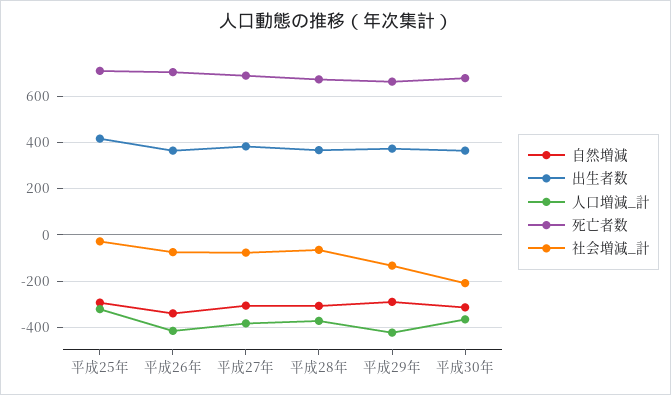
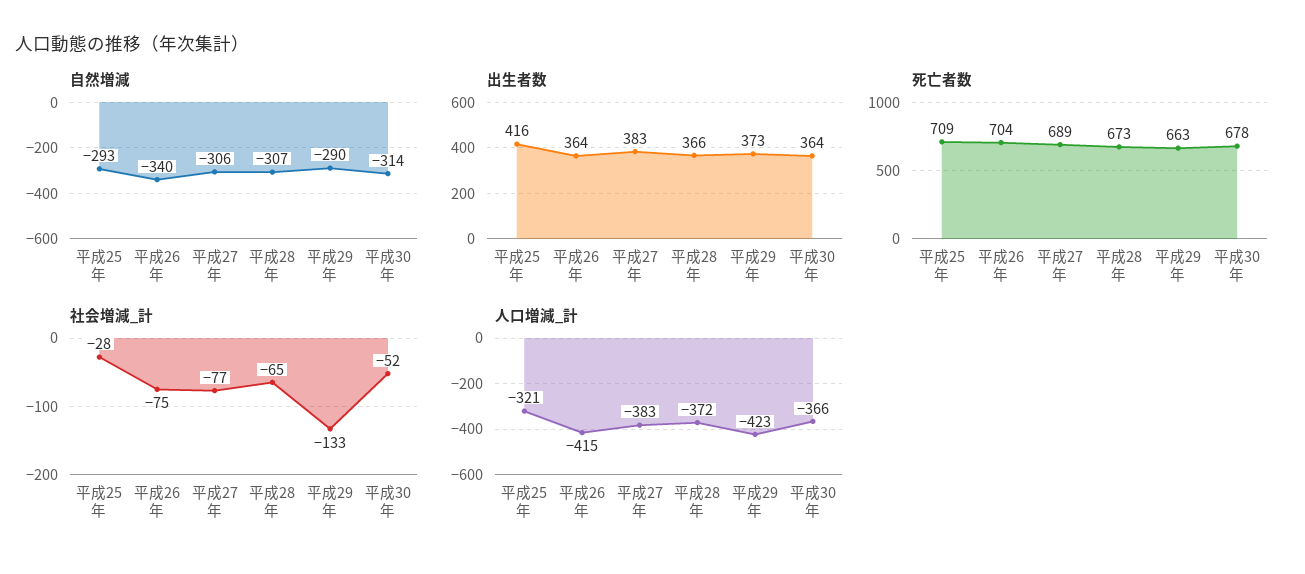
  {
    "自然増減": {
      "平成25年": -293,
      "平成26年": -340,
      "平成27年": -306,
      "平成28年": -307,
      "平成29年": -290,
      "平成30年": -314
    },
    "出生者数": {
      "平成25年": 416,
      "平成26年": 364,
      "平成27年": 383,
      "平成28年": 366,
      "平成29年": 373,
      "平成30年": 364
    },
    "人口増減_計": {
      "平成25年": -321,
      "平成26年": -415,
      "平成27年": -383,
      "平成28年": -372,
      "平成29年": -423,
      "平成30年": -366
    },
    "死亡者数": {
      "平成25年": 709,
      "平成26年": 704,
      "平成27年": 689,
      "平成28年": 673,
      "平成29年": 663,
      "平成30年": 678
    },
    "社会増減_計": {
      "平成25年": -28,
      "平成26年": -75,
      "平成27年": -77,
      "平成28年": -65,
      "平成29年": -133,
-     "平成30年": -200
+     "平成30年": -52
    }
  }

